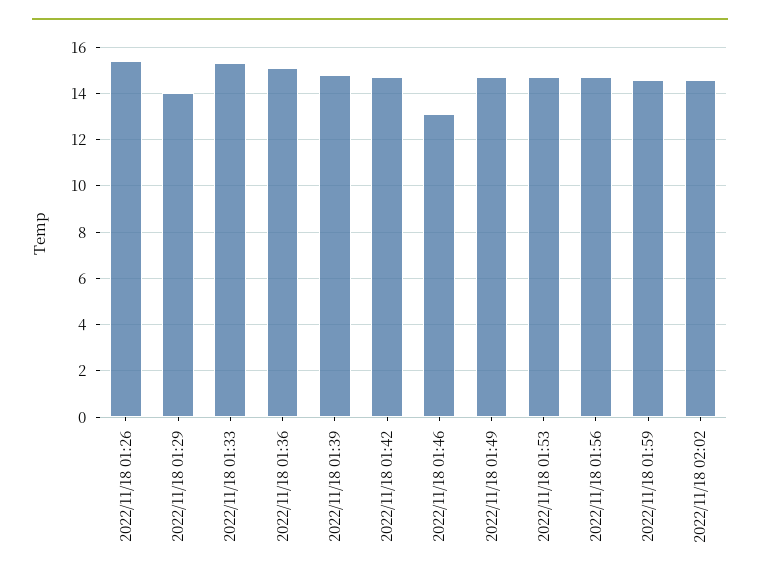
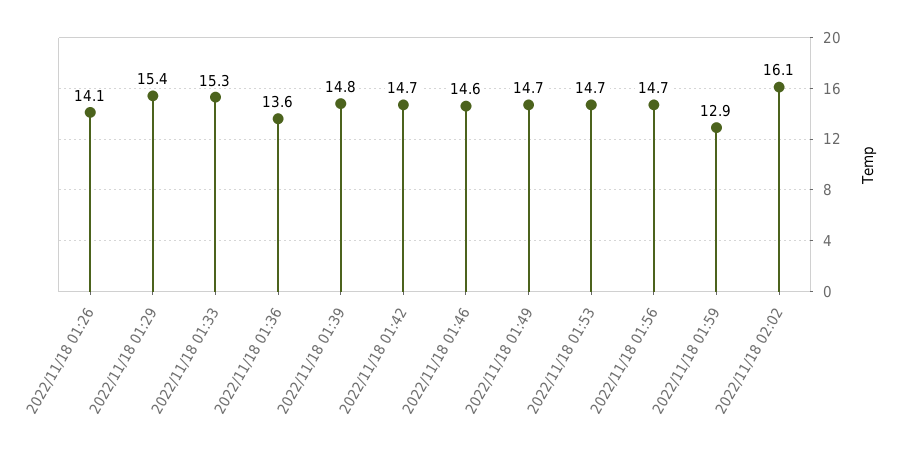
  {
-   "2022/11/18 01:26": 15.5,
+   "2022/11/18 01:26": 14.1,
-   "2022/11/18 01:29": 14,
+   "2022/11/18 01:29": 15.4,
    "2022/11/18 01:33": 15.3,
-   "2022/11/18 01:36": 15,
+   "2022/11/18 01:36": 13.6,
    "2022/11/18 01:39": 14.8,
    "2022/11/18 01:42": 14.7,
-   "2022/11/18 01:46": 13,
+   "2022/11/18 01:46": 14.6,
    "2022/11/18 01:49": 14.7,
    "2022/11/18 01:53": 14.7,
    "2022/11/18 01:56": 14.7,
-   "2022/11/18 01:59": 14.5,
+   "2022/11/18 01:59": 12.9,
-   "2022/11/18 02:02": 14.5
+   "2022/11/18 02:02": 16.1
  }

